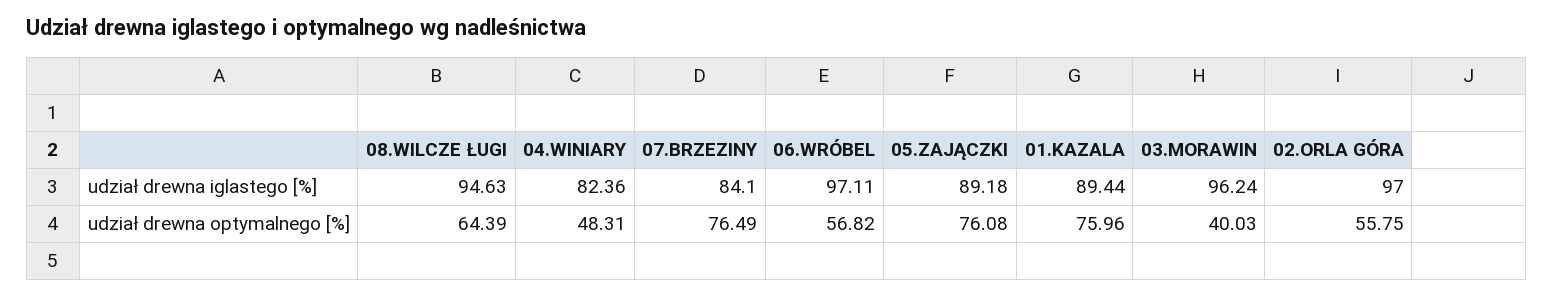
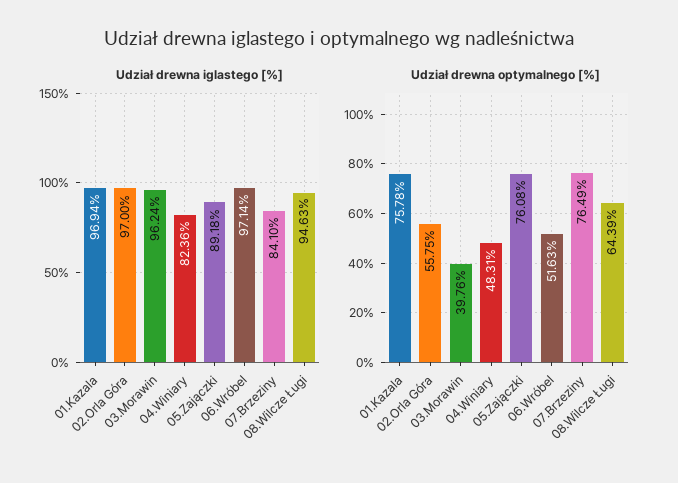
  {
    "udział drewna iglastego [%]": {
      "08.WILCZE ŁUGI": 94.63,
      "04.WINIARY": 82.36,
      "07.BRZEZINY": 84.1,
-     "06.WRÓBEL": 97.11,
+     "06.WRÓBEL": 97.14,
      "05.ZAJĄCZKI": 89.18,
-     "01.KAZALA": 89.44,
+     "01.KAZALA": 96.94,
      "03.MORAWIN": 96.24,
      "02.ORLA GÓRA": 97
    },
    "udział drewna optymalnego [%]": {
      "08.WILCZE ŁUGI": 64.39,
      "04.WINIARY": 48.31,
      "07.BRZEZINY": 76.49,
-     "06.WRÓBEL": 56.82,
+     "06.WRÓBEL": 51.63,
      "05.ZAJĄCZKI": 76.08,
-     "01.KAZALA": 75.96,
+     "01.KAZALA": 75.78,
-     "03.MORAWIN": 40.03,
+     "03.MORAWIN": 39.76,
      "02.ORLA GÓRA": 55.75
    }
  }

